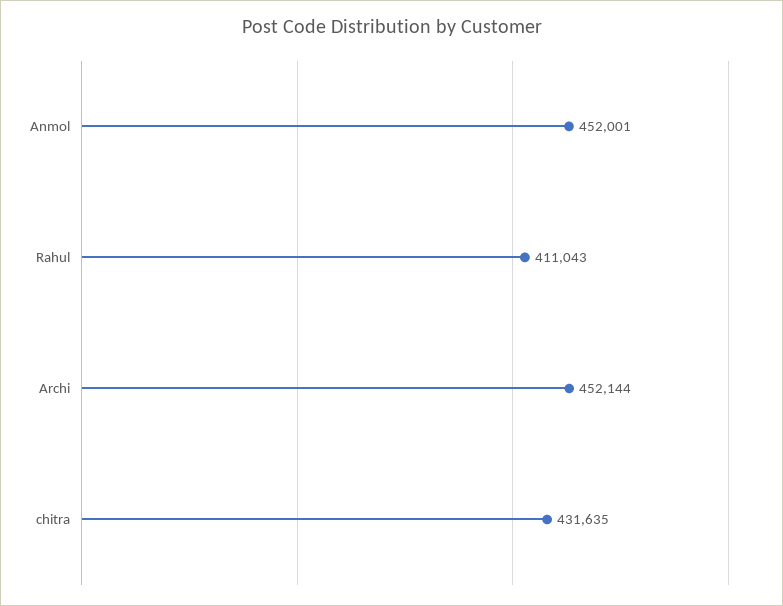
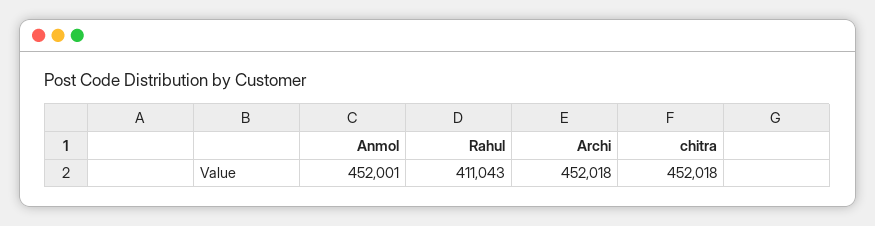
  {
    "Anmol": 452001,
    "Rahul": 411043,
-   "Archi": 452144,
+   "Archi": 452018,
-   "chitra": 431635
+   "chitra": 452018
  }

